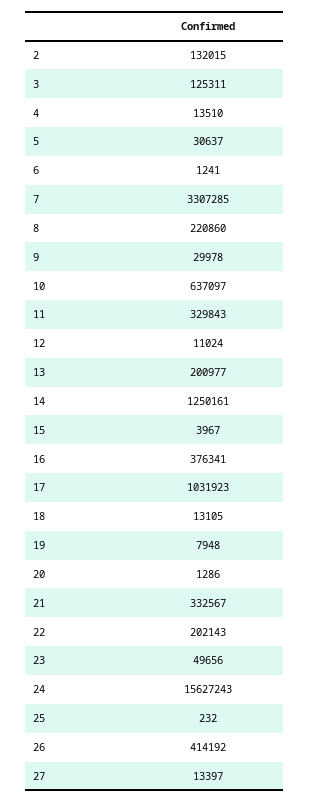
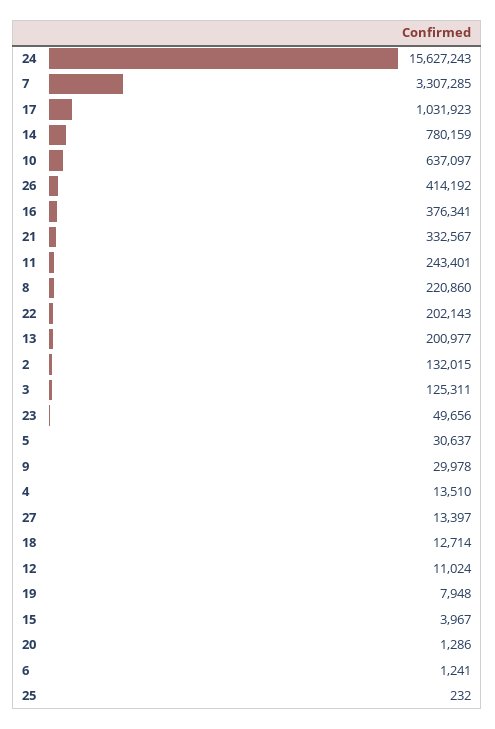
  {
    "2": 132015,
    "3": 125311,
    "4": 13510,
    "5": 30637,
    "6": 1241,
    "7": 3307285,
    "8": 220860,
    "9": 29978,
    "10": 637097,
-   "11": 329843,
+   "11": 243401,
    "12": 11024,
    "13": 200977,
-   "14": 1250161,
+   "14": 780159,
    "15": 3967,
    "16": 376341,
    "17": 1031923,
-   "18": 13105,
+   "18": 12714,
    "19": 7948,
    "20": 1286,
    "21": 332567,
    "22": 202143,
    "23": 49656,
    "24": 15627243,
    "25": 232,
    "26": 414192,
    "27": 13397
  }

